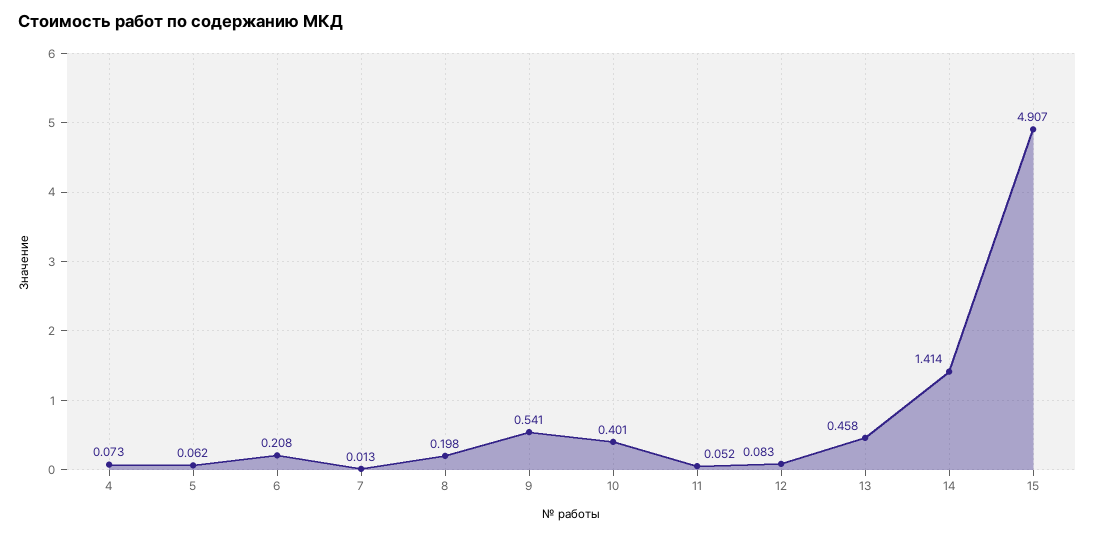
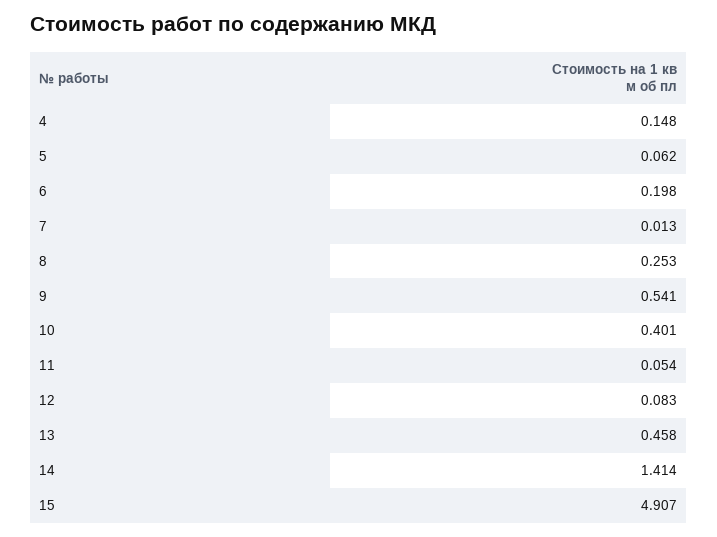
  {
-   "4": 0.073,
+   "4": 0.148,
    "5": 0.062,
-   "6": 0.208,
+   "6": 0.198,
    "7": 0.013,
-   "8": 0.198,
+   "8": 0.253,
    "9": 0.541,
    "10": 0.401,
-   "11": 0.052,
+   "11": 0.054,
    "12": 0.083,
    "13": 0.458,
    "14": 1.414,
    "15": 4.907
  }

